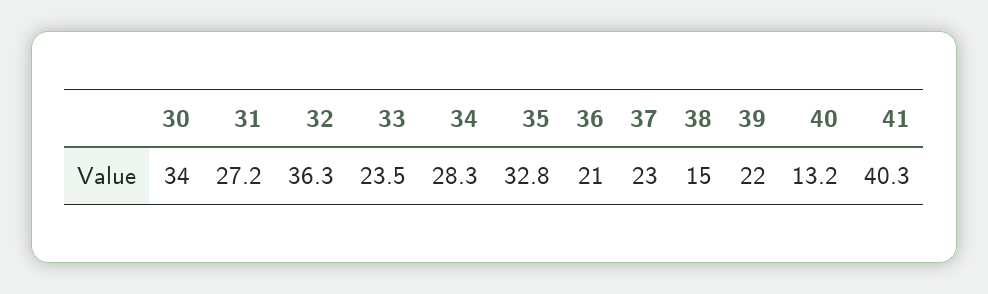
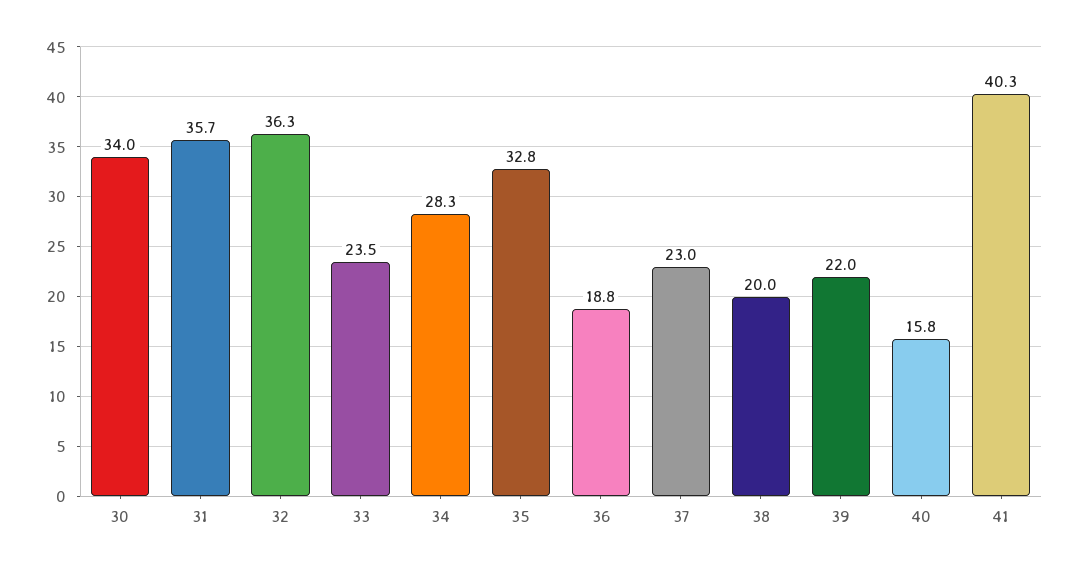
  {
    "30": 34,
-   "31": 27.2,
+   "31": 35.7,
    "32": 36.3,
    "33": 23.5,
    "34": 28.3,
    "35": 32.8,
-   "36": 21,
+   "36": 18.8,
    "37": 23,
-   "38": 15,
+   "38": 20,
    "39": 22,
-   "40": 13.2,
+   "40": 15.8,
    "41": 40.3
  }

